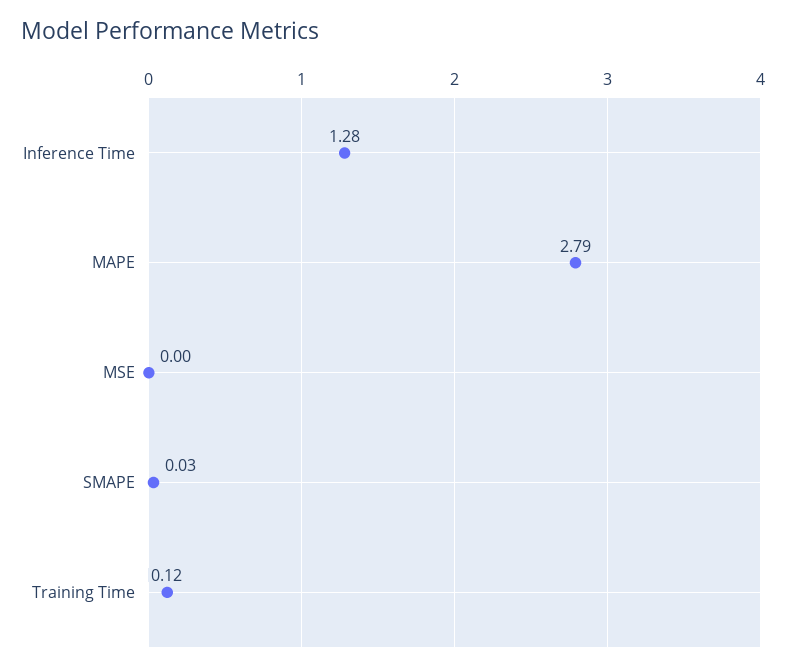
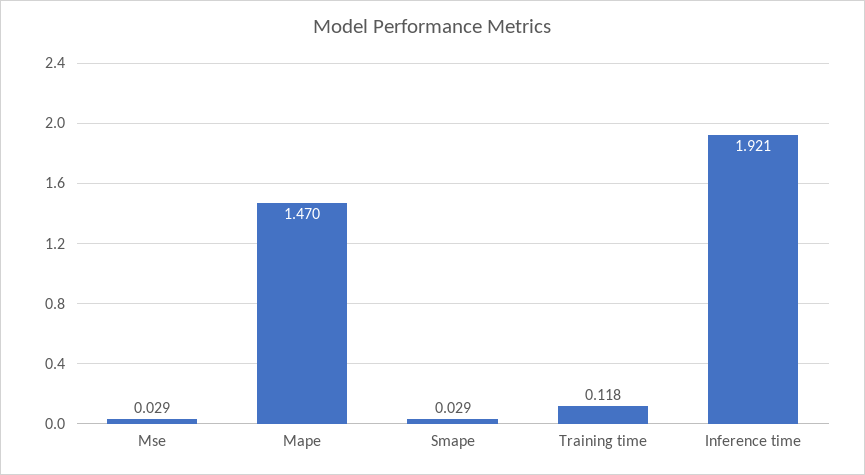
  {
-   "Inference Time": 1.28,
+   "Inference Time": 1.921,
-   "MAPE": 2.79,
+   "MAPE": 1.47,
-   "MSE": 0,
+   "MSE": 0.029,
    "SMAPE": 0.029,
    "Training Time": 0.118
  }

